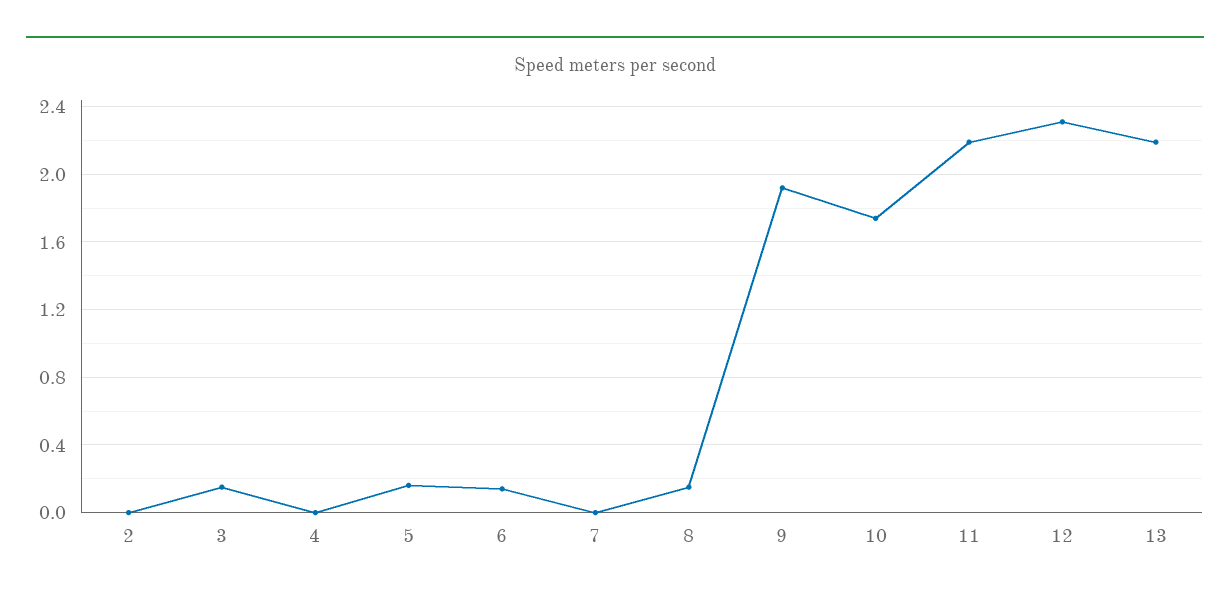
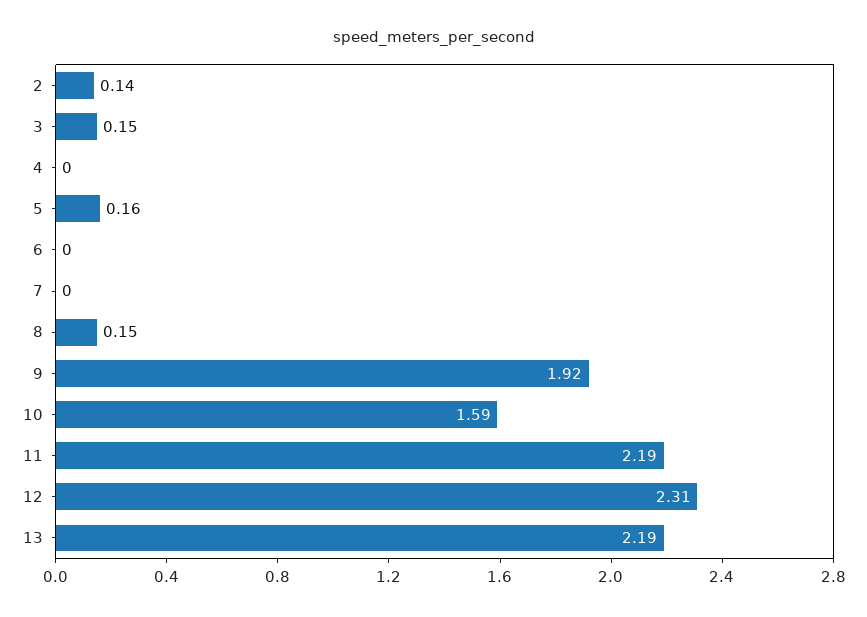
  {
-   "2": 0,
+   "2": 0.14,
    "3": 0.15,
    "4": 0,
    "5": 0.16,
-   "6": 0.15,
+   "6": 0,
    "7": 0,
    "8": 0.15,
    "9": 1.92,
-   "10": 1.75,
+   "10": 1.59,
    "11": 2.19,
    "12": 2.31,
    "13": 2.19
  }

